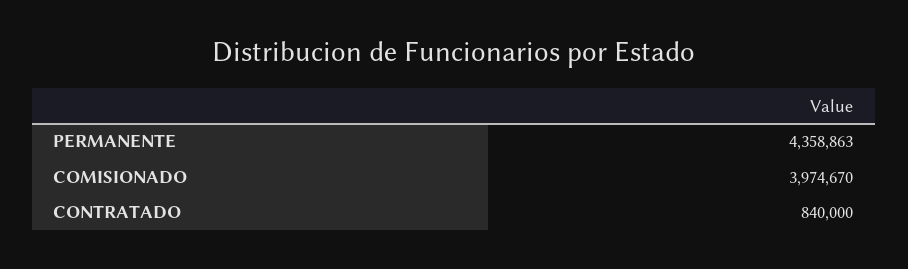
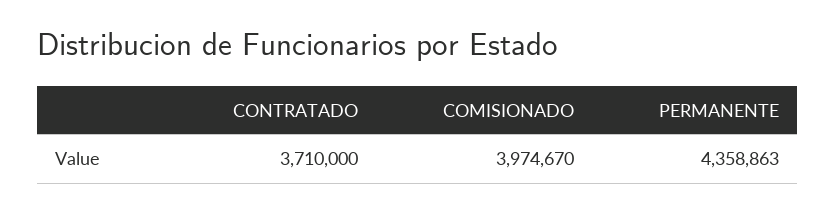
  {
    "PERMANENTE": 4358863,
    "COMISIONADO": 3974670,
-   "CONTRATADO": 840000
+   "CONTRATADO": 3710000
  }

